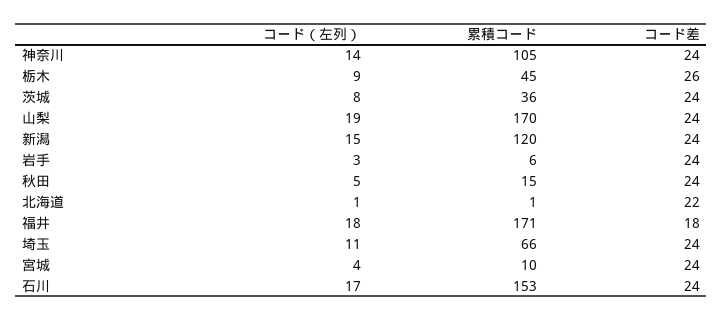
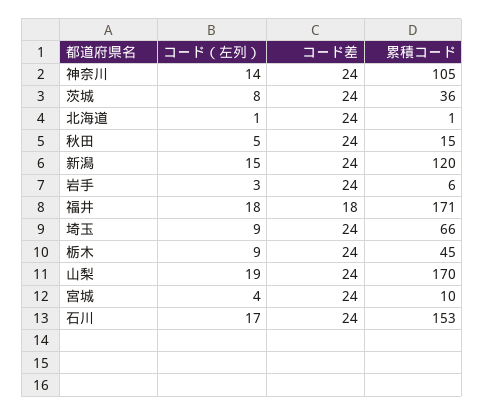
  {
    "コード（左列）": {
      "神奈川": 14,
      "栃木": 9,
      "茨城": 8,
      "山梨": 19,
      "新潟": 15,
      "岩手": 3,
      "秋田": 5,
      "北海道": 1,
      "福井": 18,
-     "埼玉": 11,
+     "埼玉": 9,
      "宮城": 4,
      "石川": 17
    },
    "累積コード": {
      "神奈川": 105,
      "栃木": 45,
      "茨城": 36,
      "山梨": 170,
      "新潟": 120,
      "岩手": 6,
      "秋田": 15,
      "北海道": 1,
      "福井": 171,
      "埼玉": 66,
      "宮城": 10,
      "石川": 153
    },
    "コード差": {
      "神奈川": 24,
-     "栃木": 26,
+     "栃木": 24,
      "茨城": 24,
      "山梨": 24,
      "新潟": 24,
      "岩手": 24,
      "秋田": 24,
-     "北海道": 22,
+     "北海道": 24,
      "福井": 18,
      "埼玉": 24,
      "宮城": 24,
      "石川": 24
    }
  }

